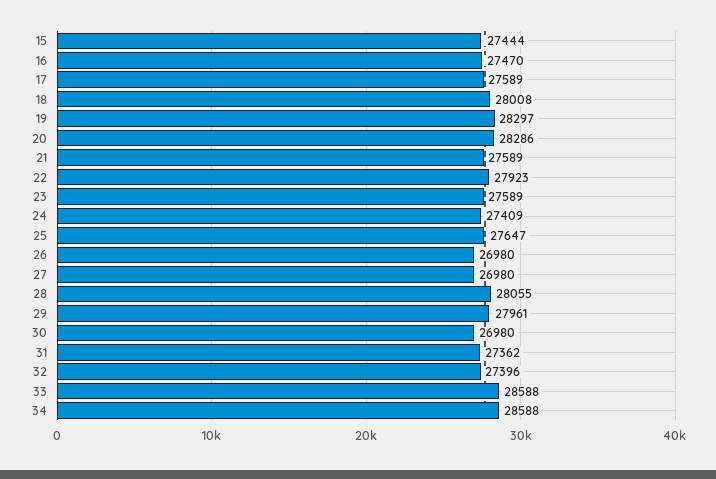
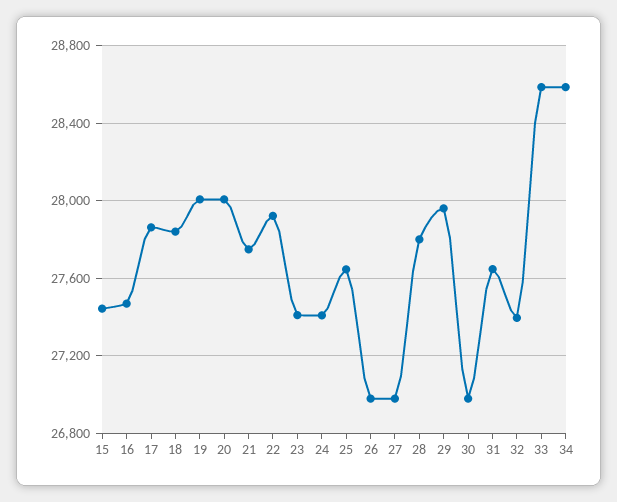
  {
    "15": 27444,
    "16": 27470,
-   "17": 27589,
+   "17": 27850,
-   "18": 28008,
+   "18": 27850,
-   "19": 28297,
+   "19": 28000,
-   "20": 28286,
+   "20": 28000,
-   "21": 27589,
+   "21": 27750,
    "22": 27923,
-   "23": 27589,
+   "23": 27400,
    "24": 27409,
    "25": 27647,
    "26": 26980,
    "27": 26980,
-   "28": 28055,
+   "28": 27800,
    "29": 27961,
    "30": 26980,
-   "31": 27362,
+   "31": 27650,
    "32": 27396,
    "33": 28588,
    "34": 28588
  }

